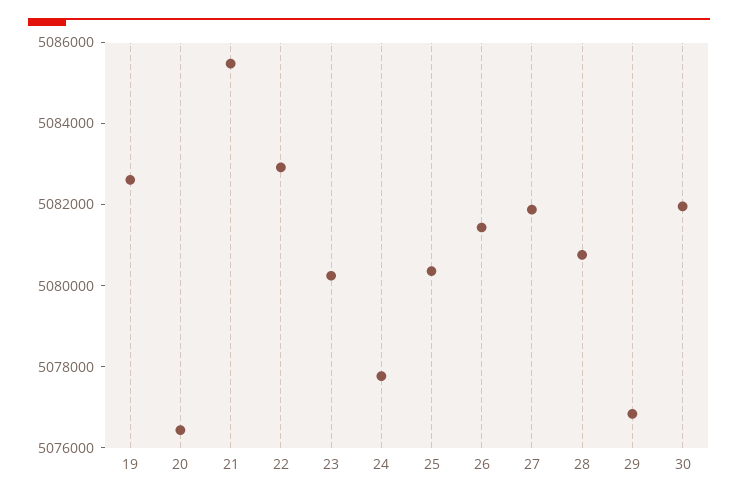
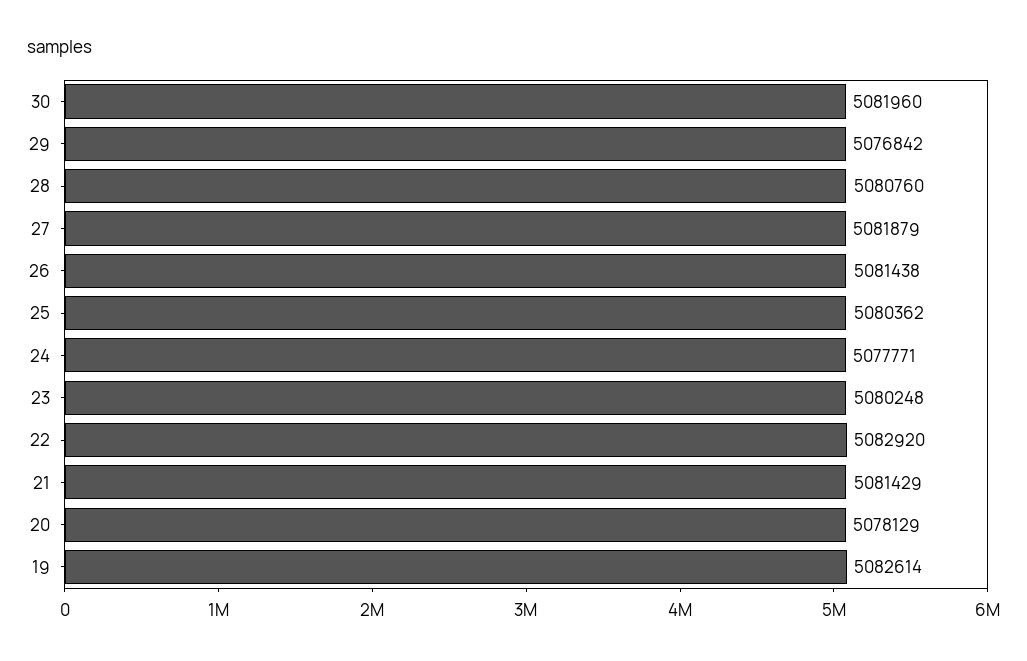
  {
    "19": 5082614,
-   "20": 5076500,
+   "20": 5078129,
-   "21": 5085500,
+   "21": 5081429,
    "22": 5082920,
    "23": 5080248,
    "24": 5077771,
    "25": 5080362,
    "26": 5081438,
    "27": 5081879,
    "28": 5080760,
    "29": 5076842,
    "30": 5081960
  }

